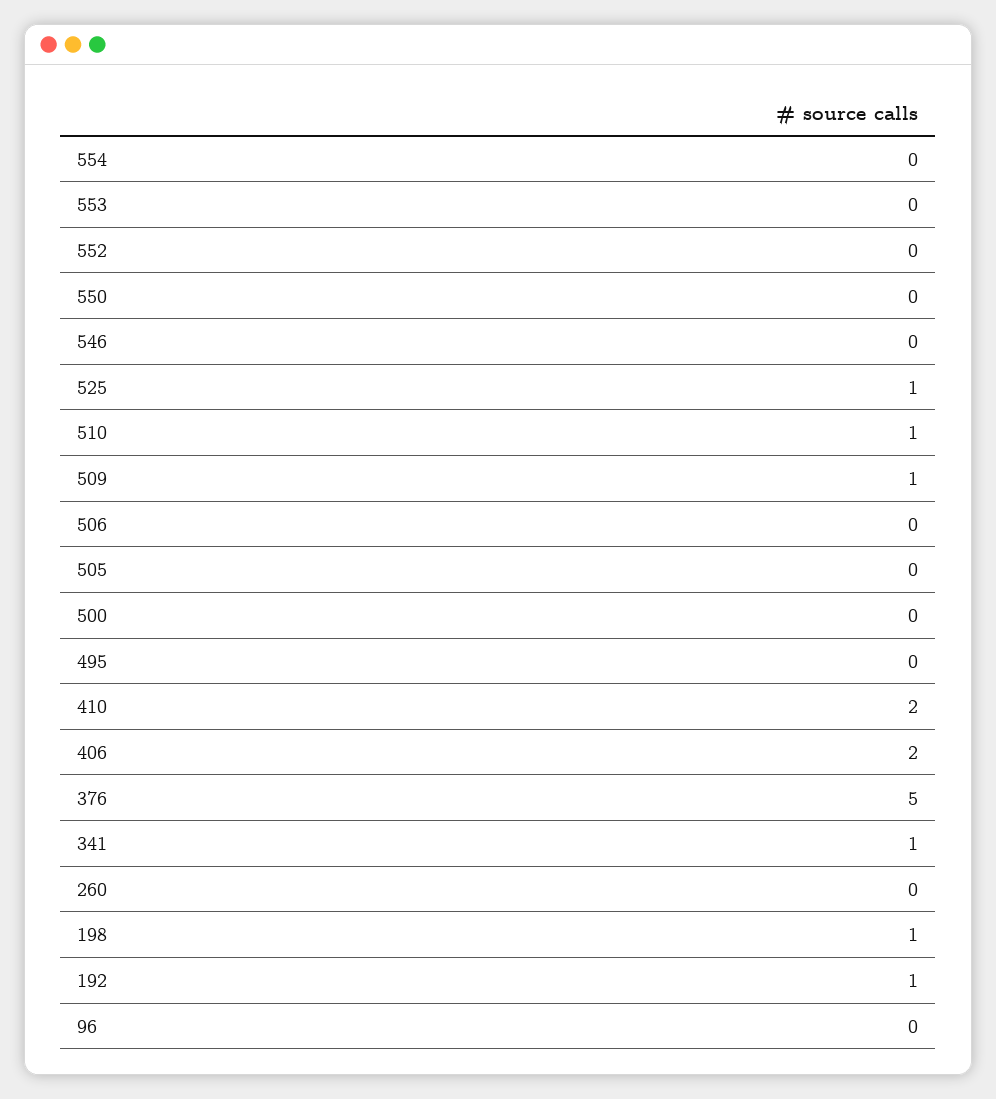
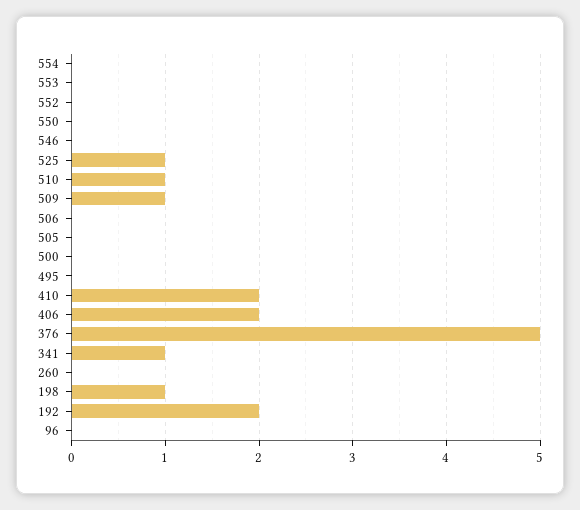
  {
    "554": 0,
    "553": 0,
    "552": 0,
    "550": 0,
    "546": 0,
    "525": 1,
    "510": 1,
    "509": 1,
    "506": 0,
    "505": 0,
    "500": 0,
    "495": 0,
    "410": 2,
    "406": 2,
    "376": 5,
    "341": 1,
    "260": 0,
    "198": 1,
-   "192": 1,
+   "192": 2,
    "96": 0
  }

